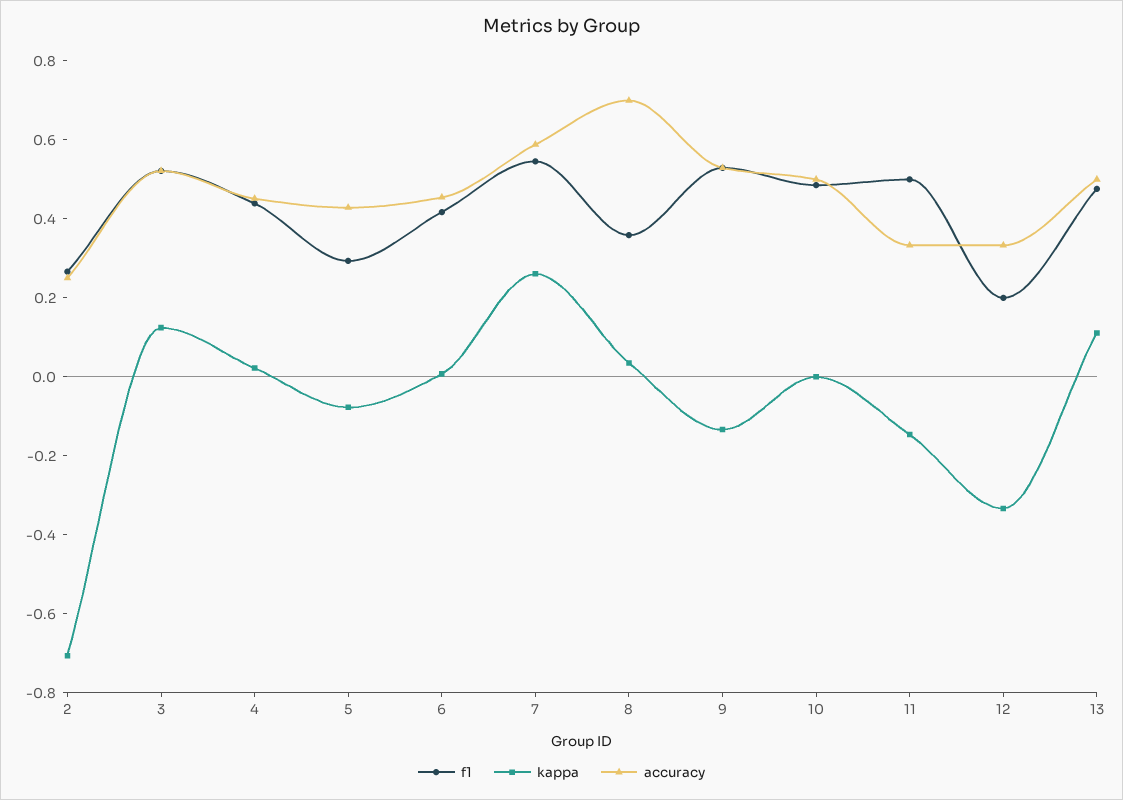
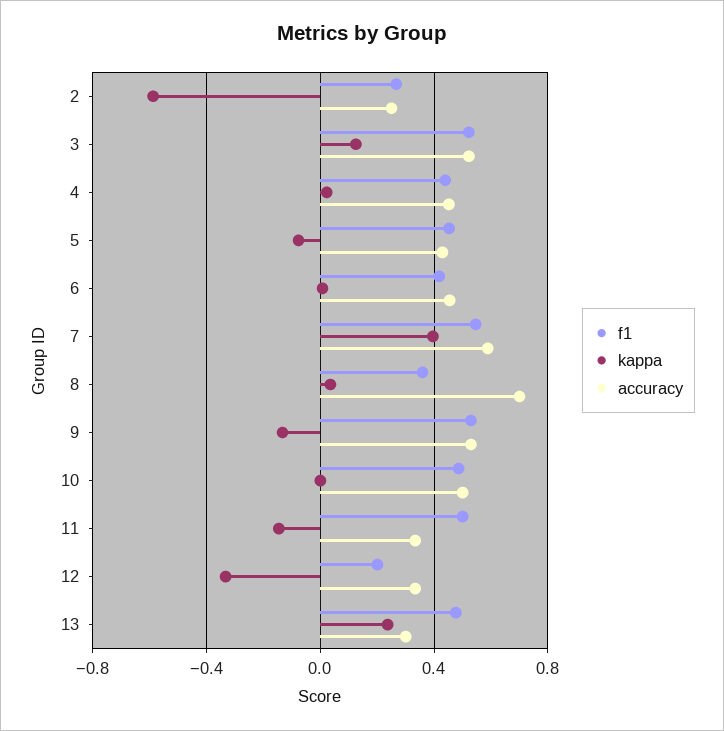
  {
    "f1": {
      "2": 0.25,
      "3": 0.5,
      "4": 0.45,
-     "5": 0.3,
+     "5": 0.45,
      "6": 0.4,
      "7": 0.55,
      "8": 0.35,
      "9": 0.55,
      "10": 0.5,
      "11": 0.5,
      "12": 0.2,
      "13": 0.5
    },
    "kappa": {
-     "2": -0.7,
+     "2": -0.6,
      "3": 0.1,
      "4": 0,
      "5": -0.1,
      "6": 0,
-     "7": 0.25,
+     "7": 0.4,
      "8": 0.05,
      "9": -0.15,
      "10": 0,
      "11": -0.15,
      "12": -0.35,
-     "13": 0.1
+     "13": 0.25
    },
    "accuracy": {
      "2": 0.25,
      "3": 0.5,
      "4": 0.45,
      "5": 0.45,
      "6": 0.45,
      "7": 0.6,
      "8": 0.7,
      "9": 0.55,
      "10": 0.5,
      "11": 0.35,
      "12": 0.35,
-     "13": 0.5
+     "13": 0.3
    }
  }

